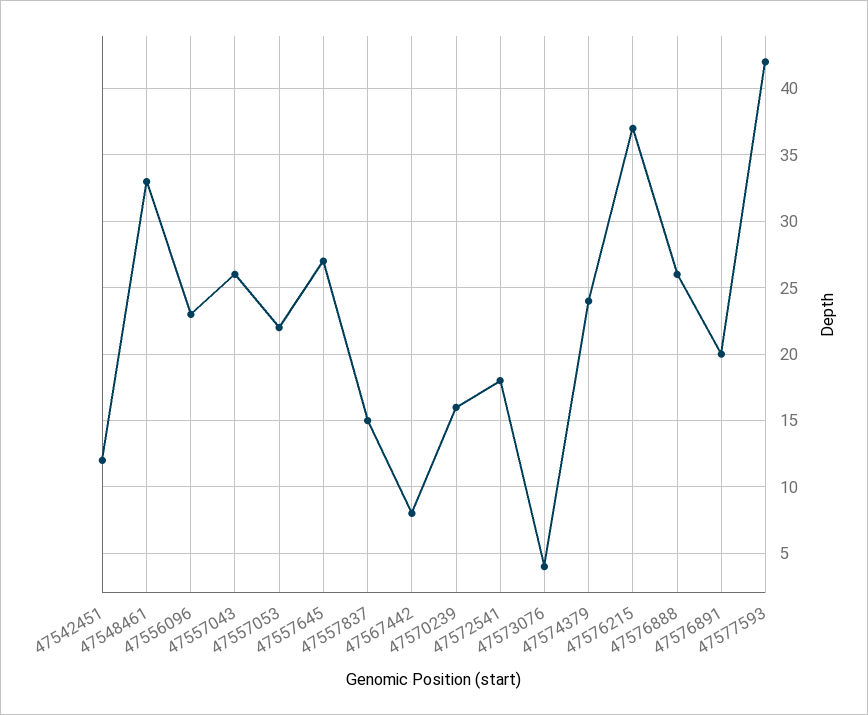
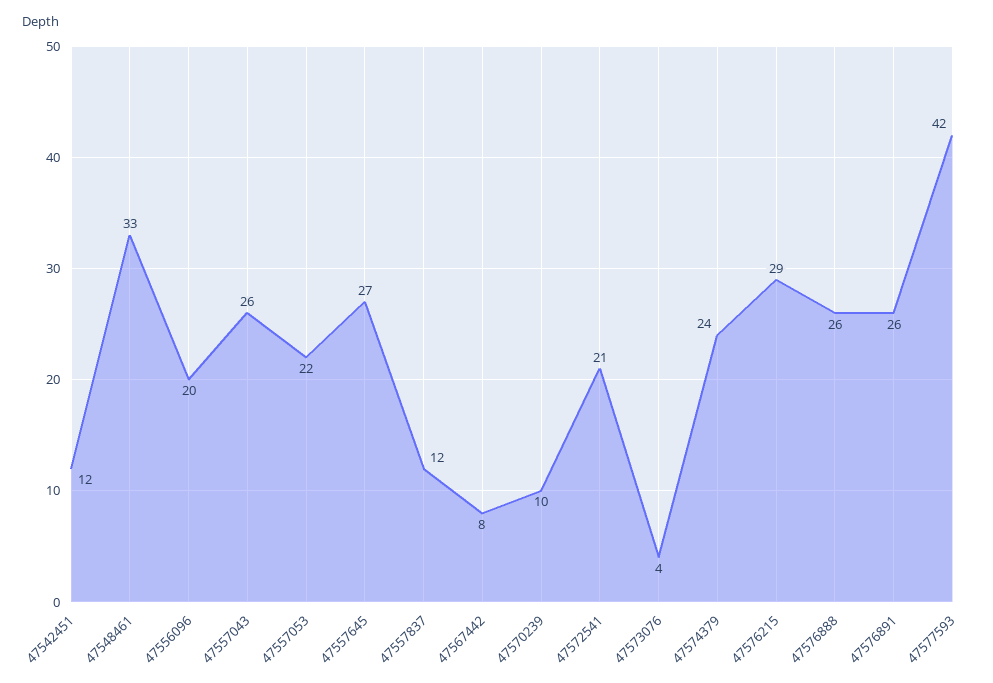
  {
    "47542451": 12,
    "47548461": 33,
-   "47556096": 23,
+   "47556096": 20,
    "47557043": 26,
    "47557053": 22,
    "47557645": 27,
-   "47557837": 15,
+   "47557837": 12,
    "47567442": 8,
-   "47570239": 16,
+   "47570239": 10,
-   "47572541": 18,
+   "47572541": 21,
    "47573076": 4,
    "47574379": 24,
-   "47576215": 37,
+   "47576215": 29,
    "47576888": 26,
-   "47576891": 20,
+   "47576891": 26,
    "47577593": 42
  }

